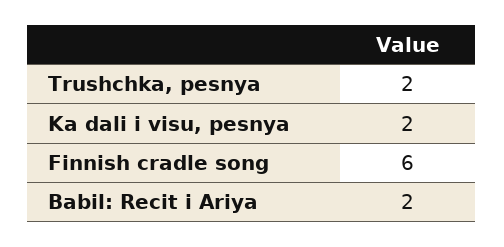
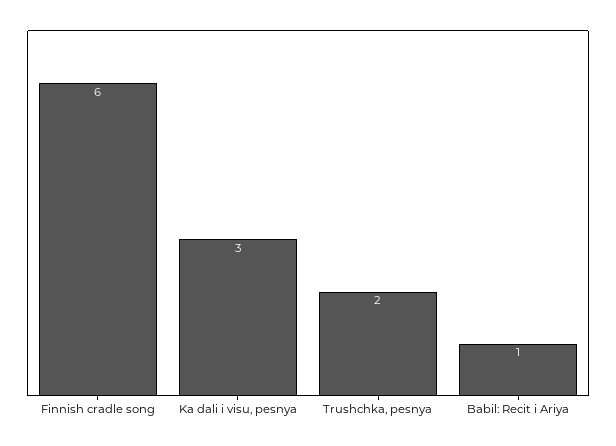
  {
    "Trushchka, pesnya": 2,
-   "Ka dali i visu, pesnya": 2,
+   "Ka dali i visu, pesnya": 3,
    "Finnish cradle song": 6,
-   "Babil: Recit i Ariya": 2
+   "Babil: Recit i Ariya": 1
  }

